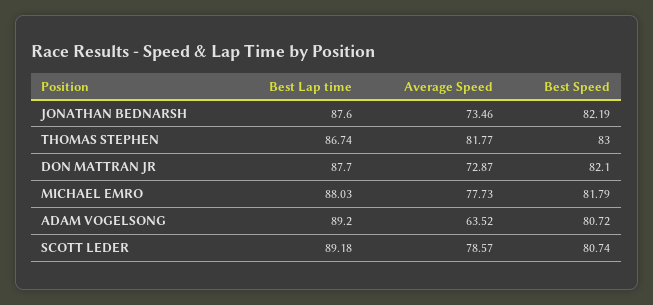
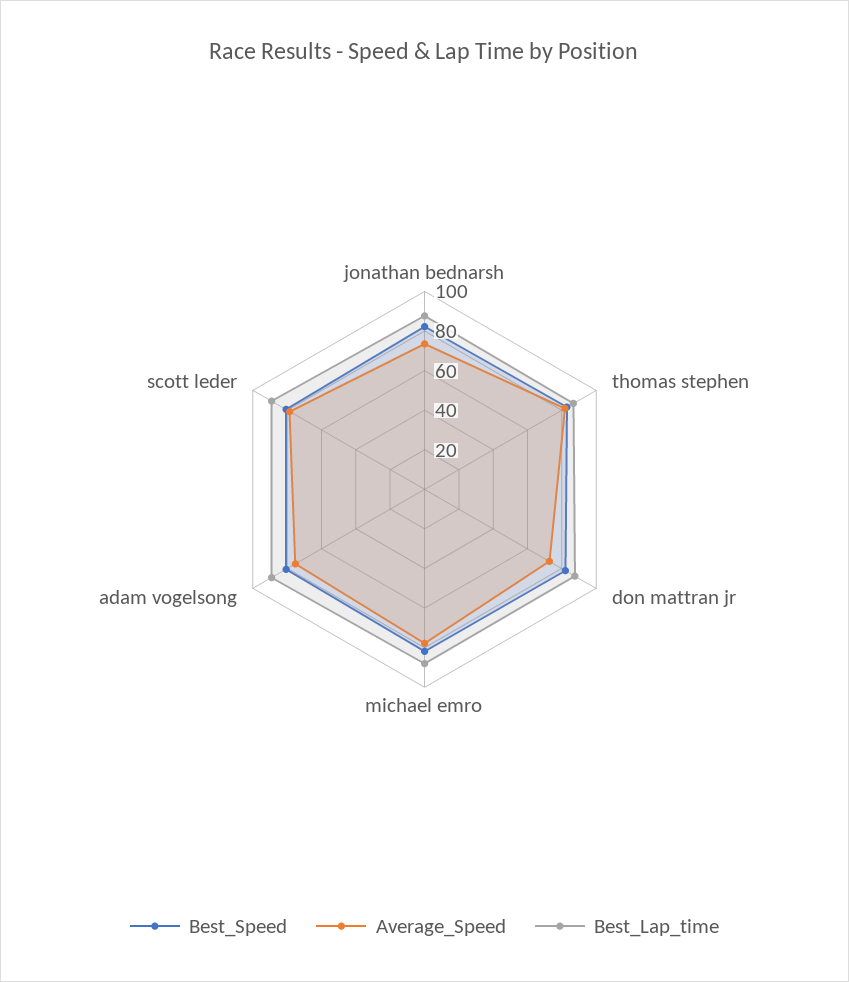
  {
    "Best Lap time": {
      "JONATHAN BEDNARSH": 87.6,
      "THOMAS STEPHEN": 86.74,
      "DON MATTRAN JR": 87.7,
      "MICHAEL EMRO": 88.03,
      "ADAM VOGELSONG": 89.2,
      "SCOTT LEDER": 89.18
    },
    "Average Speed": {
      "JONATHAN BEDNARSH": 73.46,
      "THOMAS STEPHEN": 81.77,
      "DON MATTRAN JR": 72.87,
      "MICHAEL EMRO": 77.73,
-     "ADAM VOGELSONG": 63.52,
+     "ADAM VOGELSONG": 75,
      "SCOTT LEDER": 78.57
    },
    "Best Speed": {
      "JONATHAN BEDNARSH": 82.19,
      "THOMAS STEPHEN": 83,
      "DON MATTRAN JR": 82.1,
      "MICHAEL EMRO": 81.79,
      "ADAM VOGELSONG": 80.72,
      "SCOTT LEDER": 80.74
    }
  }

